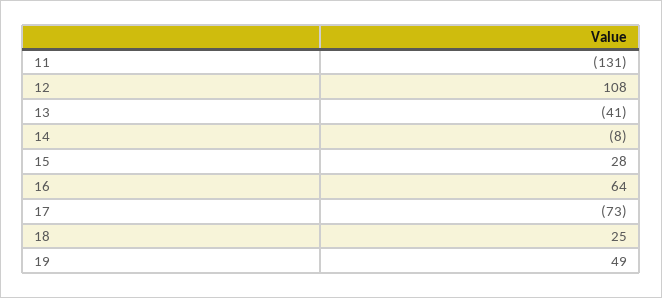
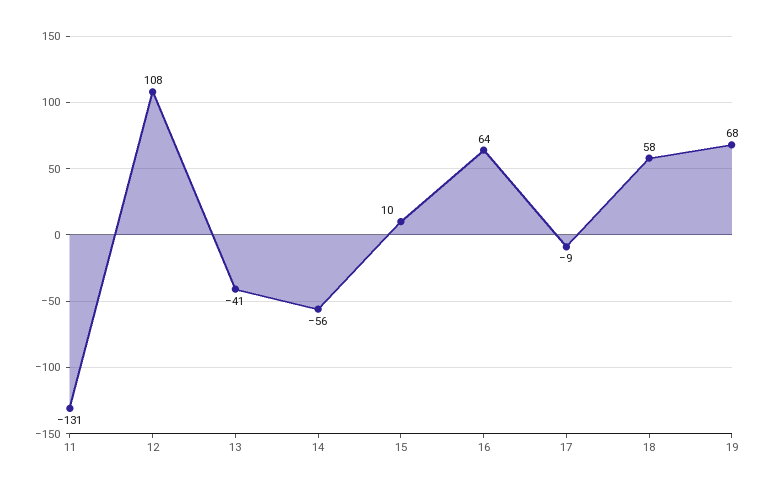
  {
    "11": -131,
    "12": 108,
    "13": -41,
-   "14": -8,
+   "14": -56,
-   "15": 28,
+   "15": 10,
    "16": 64,
-   "17": -73,
+   "17": -9,
-   "18": 25,
+   "18": 58,
-   "19": 49
+   "19": 68
  }

